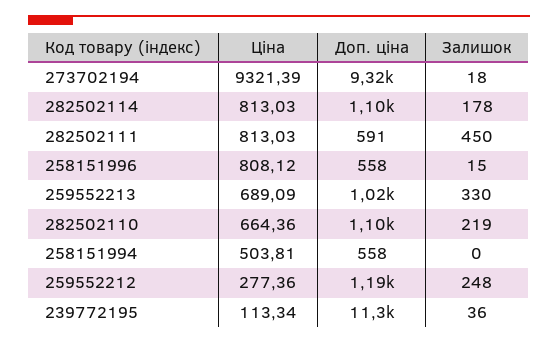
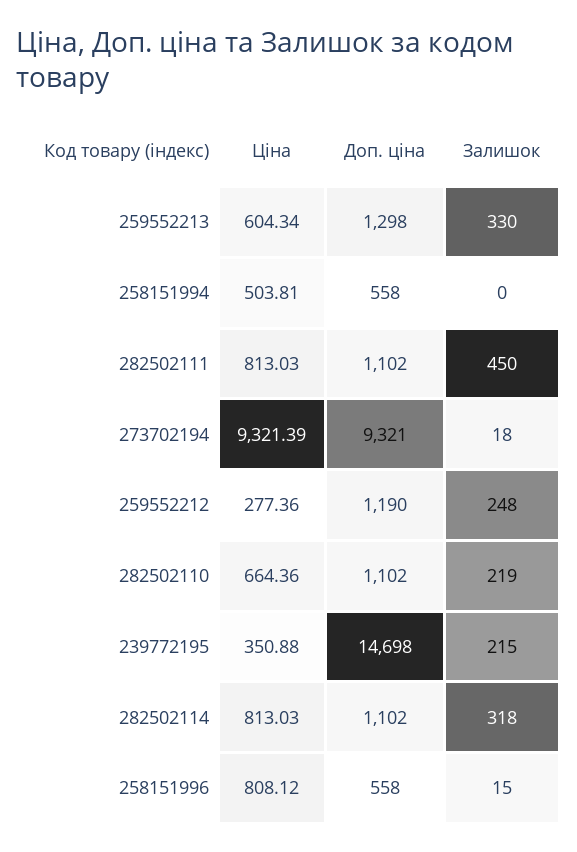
  {
    "Ціна": {
      "273702194": 9321.39,
      "282502114": 813.03,
      "282502111": 813.03,
      "258151996": 808.12,
-     "259552213": 689.09,
+     "259552213": 604.34,
      "282502110": 664.36,
      "258151994": 503.81,
      "259552212": 277.36,
-     "239772195": 113.34
+     "239772195": 350.88
    },
    "Доп. ціна": {
      "273702194": 9321,
      "282502114": 1102,
-     "282502111": 591,
+     "282502111": 1102,
      "258151996": 558,
-     "259552213": 1020,
+     "259552213": 1298,
      "282502110": 1102,
      "258151994": 558,
      "259552212": 1190,
-     "239772195": 11300
+     "239772195": 14698
    },
    "Залишок": {
      "273702194": 18,
-     "282502114": 178,
+     "282502114": 318,
      "282502111": 450,
      "258151996": 15,
      "259552213": 330,
      "282502110": 219,
      "258151994": 0,
      "259552212": 248,
-     "239772195": 36
+     "239772195": 215
    }
  }

